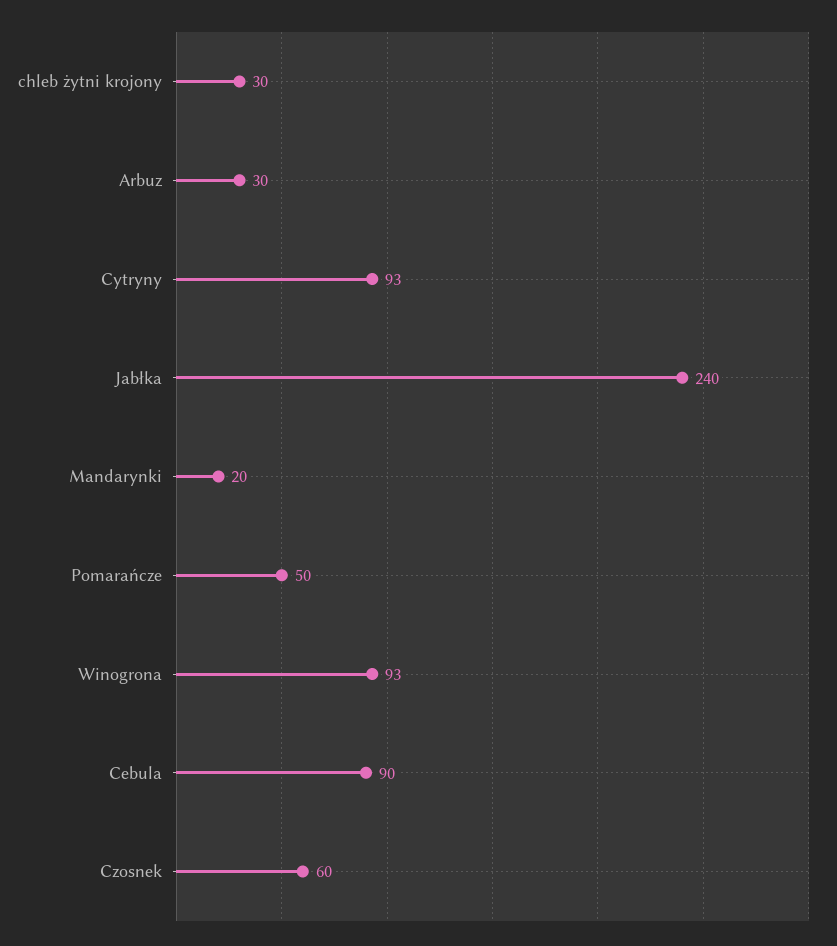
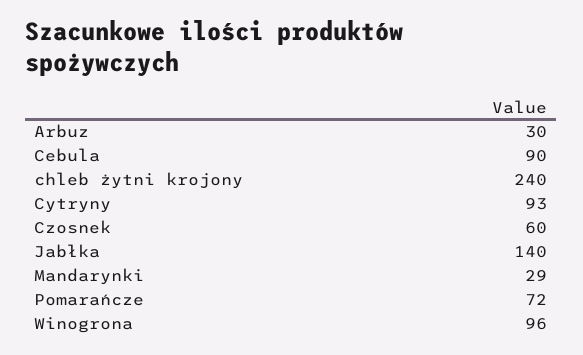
  {
-   "chleb żytni krojony": 30,
+   "chleb żytni krojony": 240,
    "Arbuz": 30,
    "Cytryny": 93,
-   "Jabłka": 240,
+   "Jabłka": 140,
-   "Mandarynki": 20,
+   "Mandarynki": 29,
-   "Pomarańcze": 50,
+   "Pomarańcze": 72,
-   "Winogrona": 93,
+   "Winogrona": 96,
    "Cebula": 90,
    "Czosnek": 60
  }

